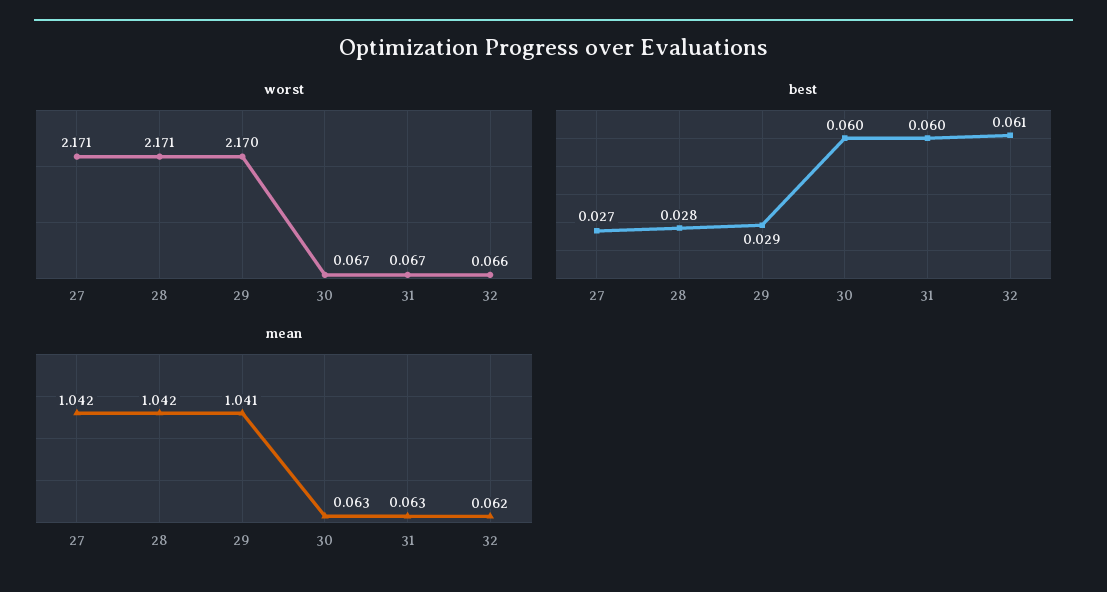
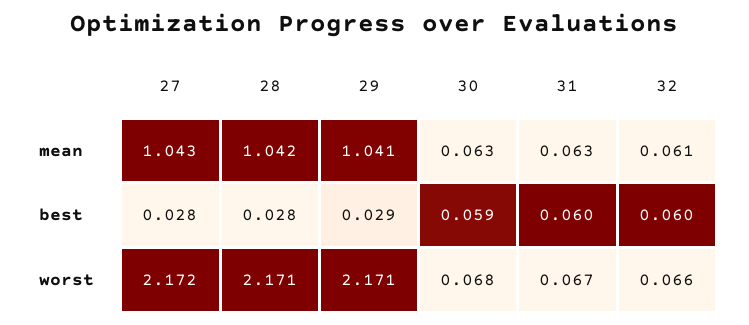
  {
    "worst": {
-     "27": 2.171,
+     "27": 2.172,
      "28": 2.171,
-     "29": 2.17,
+     "29": 2.171,
-     "30": 0.067,
+     "30": 0.068,
      "31": 0.067,
      "32": 0.066
    },
    "best": {
-     "27": 0.027,
+     "27": 0.028,
      "28": 0.028,
      "29": 0.029,
-     "30": 0.06,
+     "30": 0.059,
      "31": 0.06,
-     "32": 0.061
+     "32": 0.06
    },
    "mean": {
-     "27": 1.042,
+     "27": 1.043,
      "28": 1.042,
      "29": 1.041,
      "30": 0.063,
      "31": 0.063,
-     "32": 0.062
+     "32": 0.061
    }
  }

